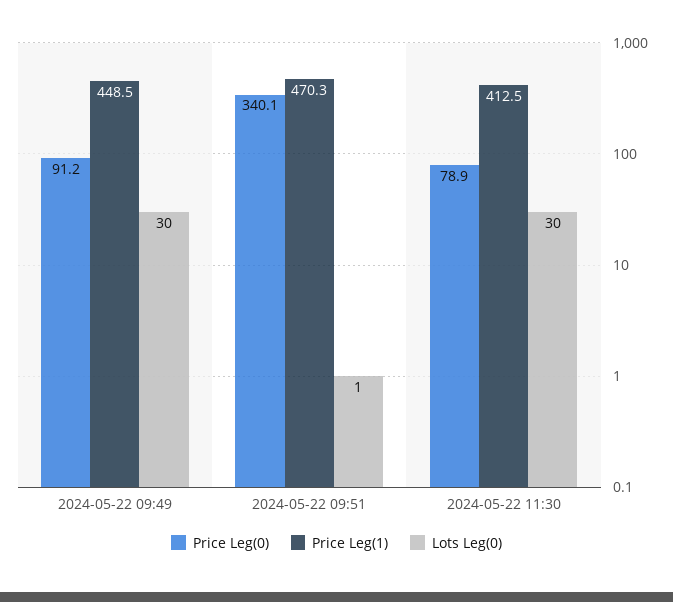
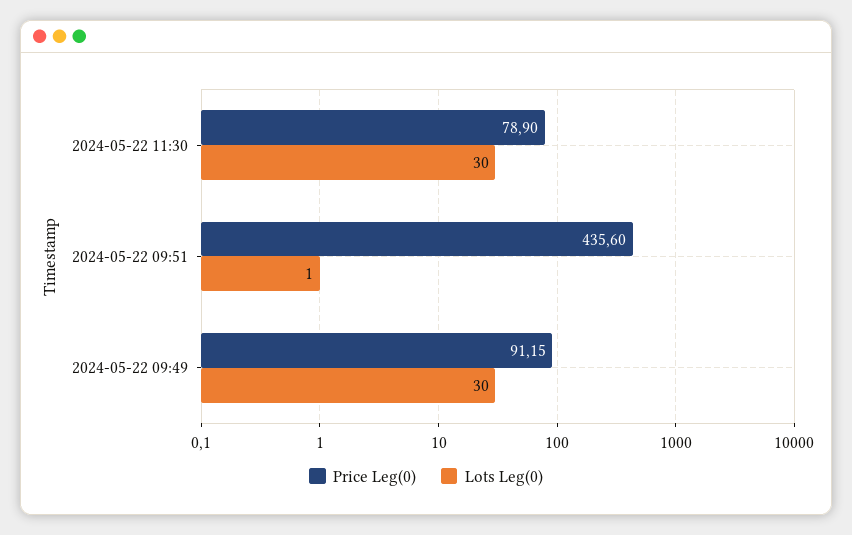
  {
    "Price Leg(0)": {
      "2024-05-22 09:49": 91.15,
-     "2024-05-22 09:51": 340.1,
+     "2024-05-22 09:51": 435.6,
      "2024-05-22 11:30": 78.9
    },
-   "Price Leg(1)": {
-     "2024-05-22 09:49": 448.5,
-     "2024-05-22 09:51": 470.3,
-     "2024-05-22 11:30": 412.5
-   },
    "Lots Leg(0)": {
      "2024-05-22 09:49": 30,
      "2024-05-22 09:51": 1,
      "2024-05-22 11:30": 30
    }
  }

